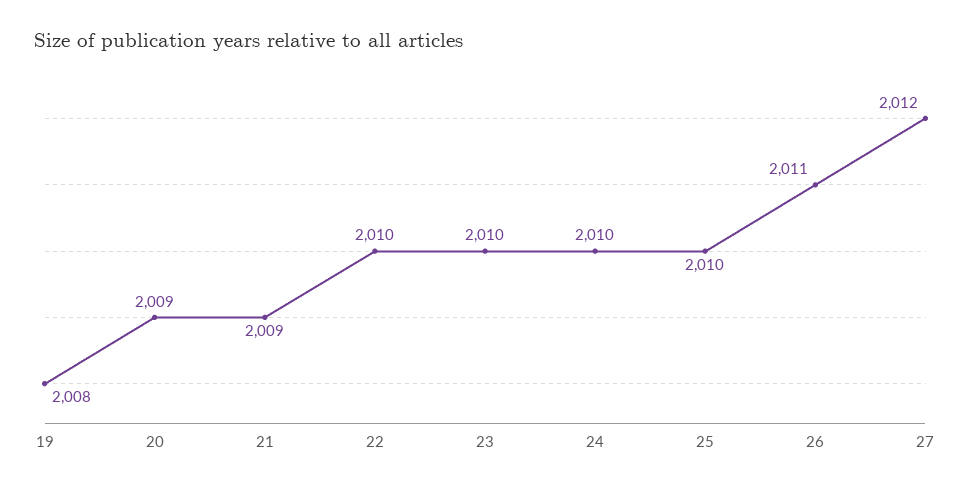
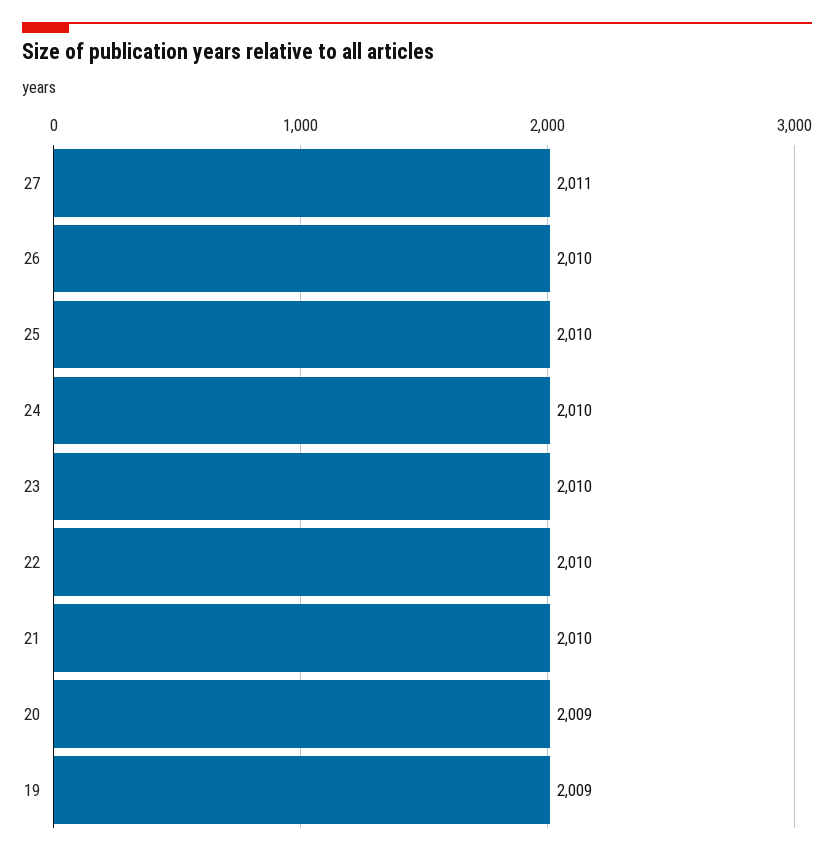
  {
-   "19": 2008,
+   "19": 2009,
    "20": 2009,
-   "21": 2009,
+   "21": 2010,
    "22": 2010,
    "23": 2010,
    "24": 2010,
    "25": 2010,
-   "26": 2011,
+   "26": 2010,
-   "27": 2012
+   "27": 2011
  }

